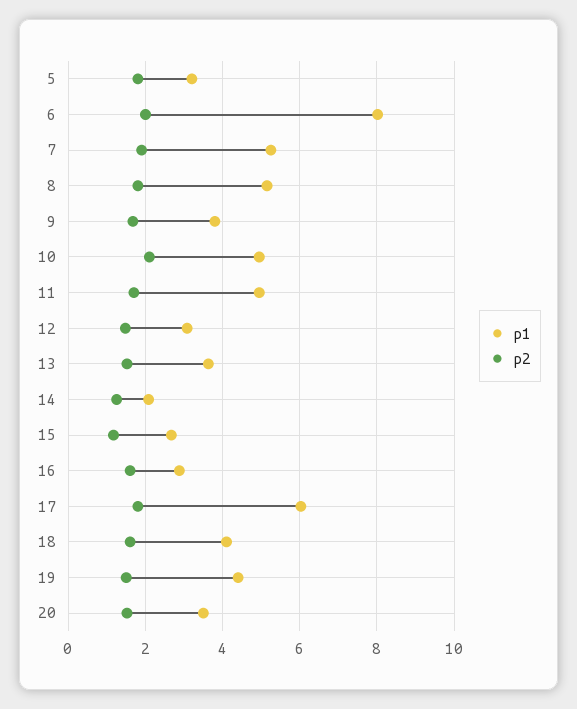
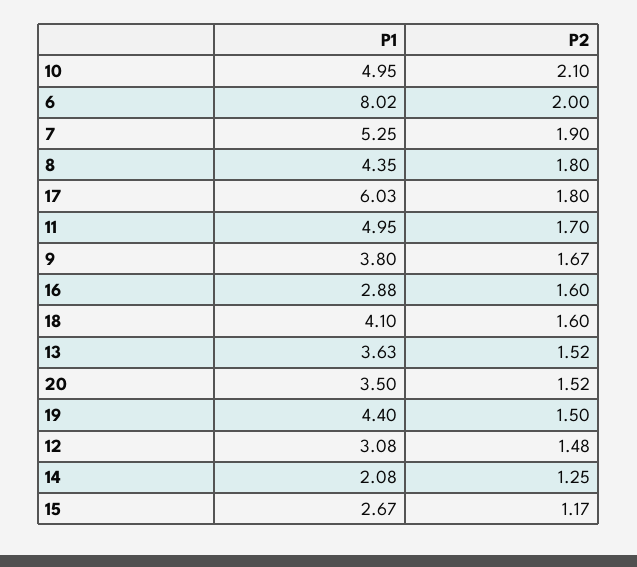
  {
    "p1": {
-     "5": 3.2,
      "6": 8.02,
      "7": 5.25,
-     "8": 5.2,
+     "8": 4.35,
      "9": 3.8,
      "10": 4.95,
      "11": 4.95,
      "12": 3.08,
      "13": 3.63,
      "14": 2.08,
      "15": 2.67,
      "16": 2.88,
      "17": 6.03,
      "18": 4.1,
      "19": 4.4,
      "20": 3.5
    },
    "p2": {
-     "5": 1.8,
      "6": 2,
      "7": 1.9,
      "8": 1.8,
      "9": 1.67,
      "10": 2.1,
      "11": 1.7,
      "12": 1.48,
      "13": 1.52,
      "14": 1.25,
      "15": 1.17,
      "16": 1.6,
      "17": 1.8,
      "18": 1.6,
      "19": 1.5,
      "20": 1.52
    }
  }

